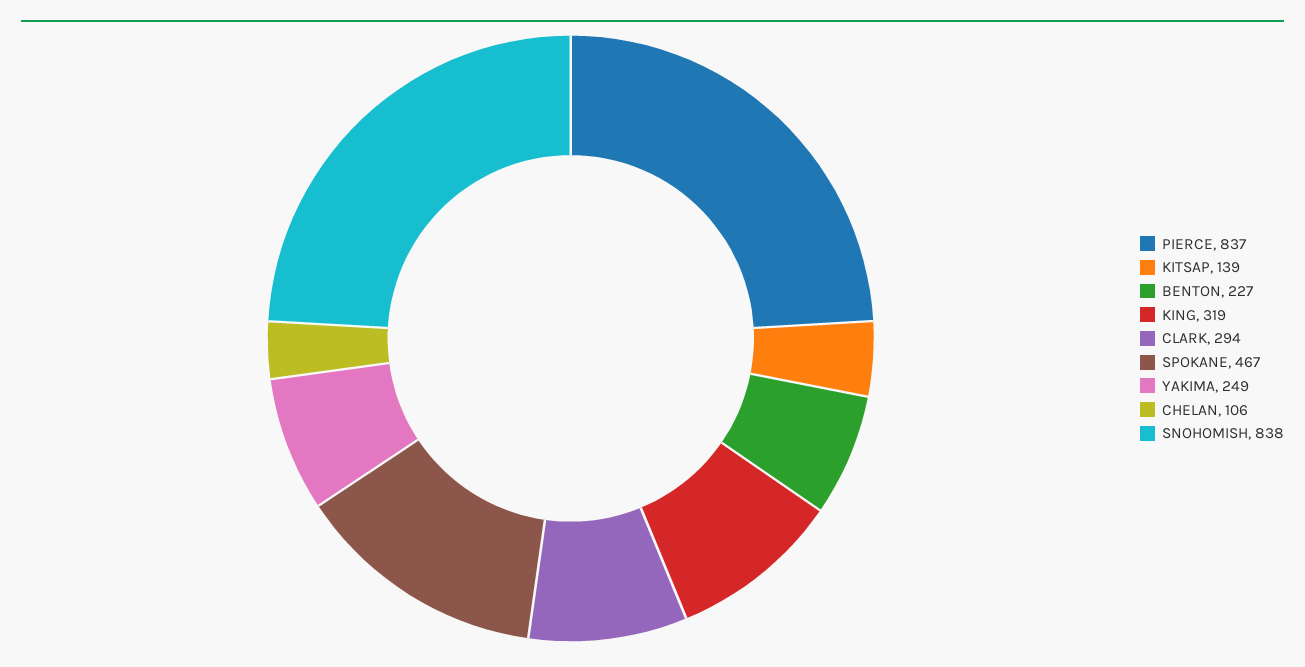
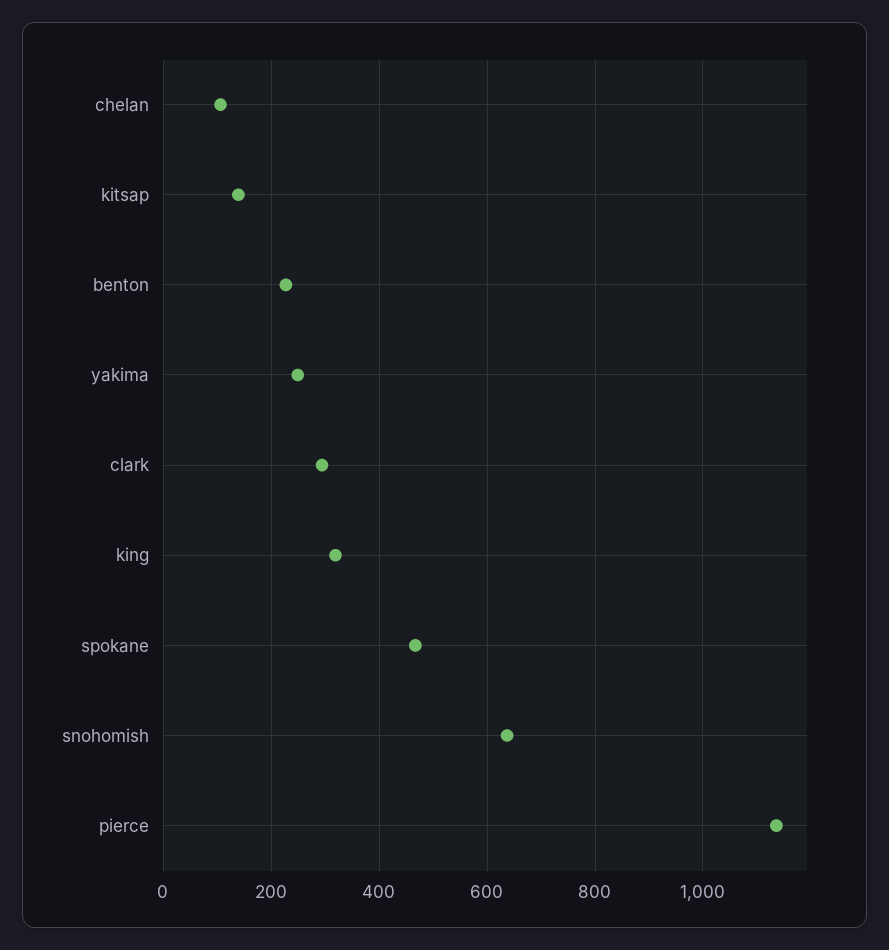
  {
-   "PIERCE": 837,
+   "PIERCE": 1140,
    "KITSAP": 139,
    "BENTON": 227,
    "KING": 319,
    "CLARK": 294,
    "SPOKANE": 467,
    "YAKIMA": 249,
    "CHELAN": 106,
-   "SNOHOMISH": 838
+   "SNOHOMISH": 640
  }

